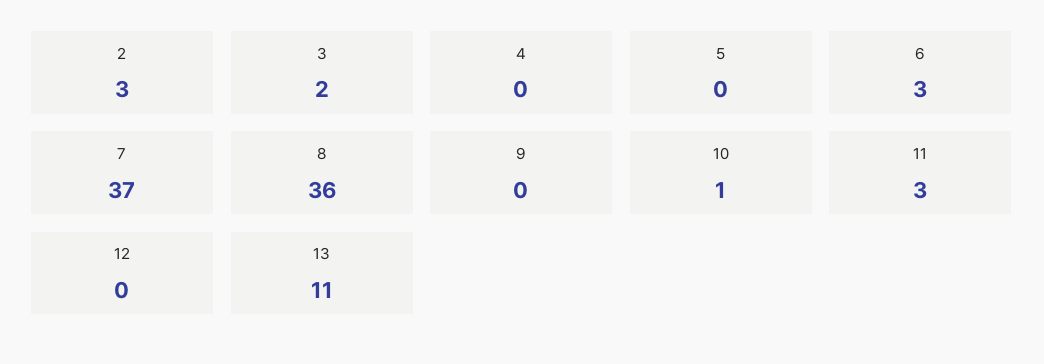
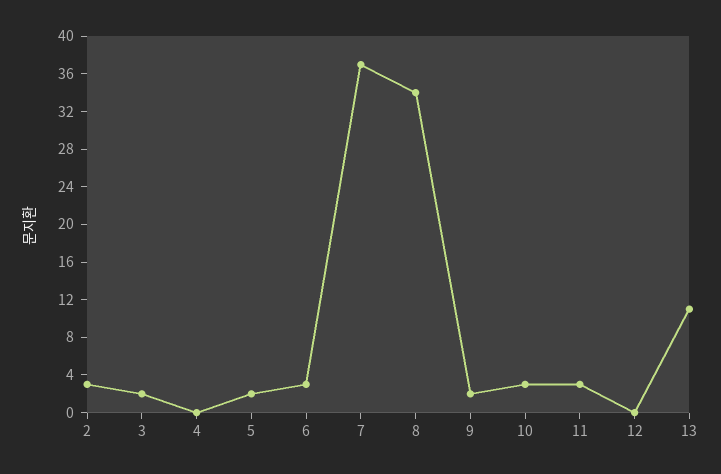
  {
    "2": 3,
    "3": 2,
    "4": 0,
-   "5": 0,
+   "5": 2,
    "6": 3,
    "7": 37,
-   "8": 36,
+   "8": 34,
-   "9": 0,
+   "9": 2,
-   "10": 1,
+   "10": 3,
    "11": 3,
    "12": 0,
    "13": 11
  }

